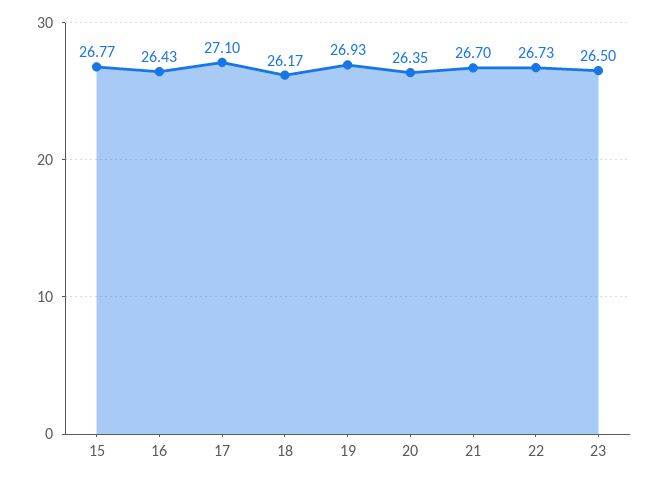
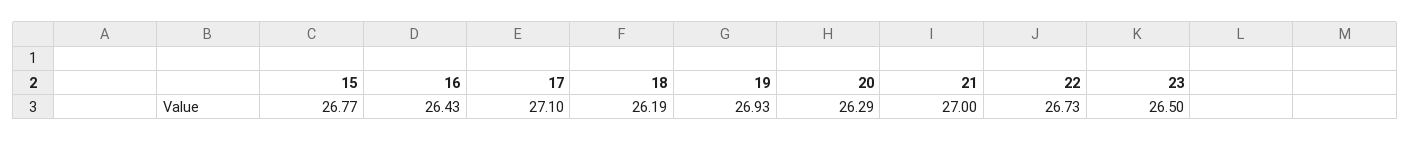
  {
    "15": 26.77,
    "16": 26.43,
    "17": 27.1,
-   "18": 26.17,
+   "18": 26.19,
    "19": 26.93,
-   "20": 26.35,
+   "20": 26.29,
-   "21": 26.7,
+   "21": 27,
    "22": 26.73,
    "23": 26.5
  }

